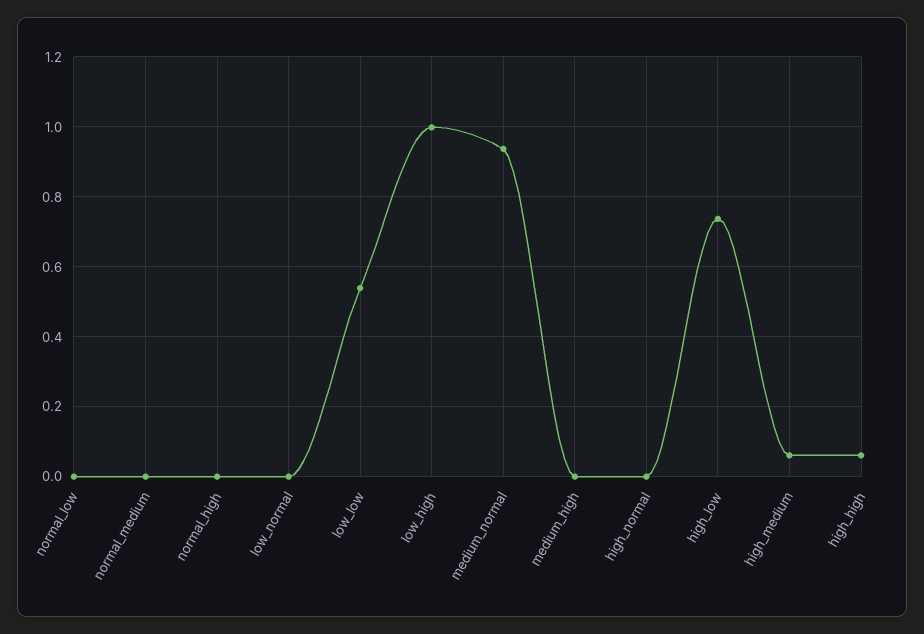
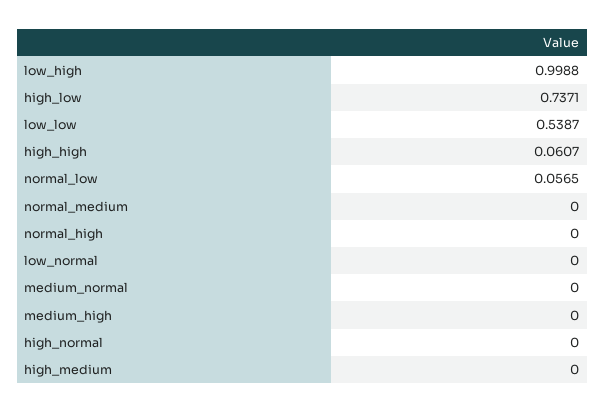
  {
-   "normal_low": 0,
+   "normal_low": 0.0565,
    "normal_medium": 0,
    "normal_high": 0,
    "low_normal": 0,
    "low_low": 0.5387,
    "low_high": 0.9988,
-   "medium_normal": 0.94,
+   "medium_normal": 0,
    "medium_high": 0,
    "high_normal": 0,
    "high_low": 0.7371,
-   "high_medium": 0.06,
+   "high_medium": 0,
    "high_high": 0.0607
  }

